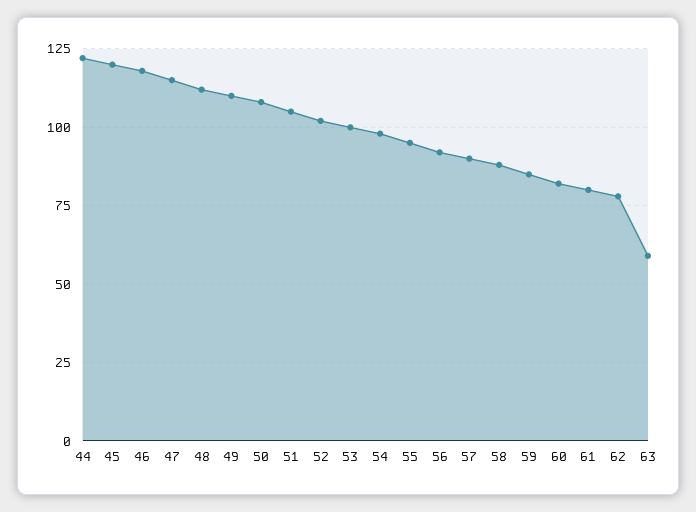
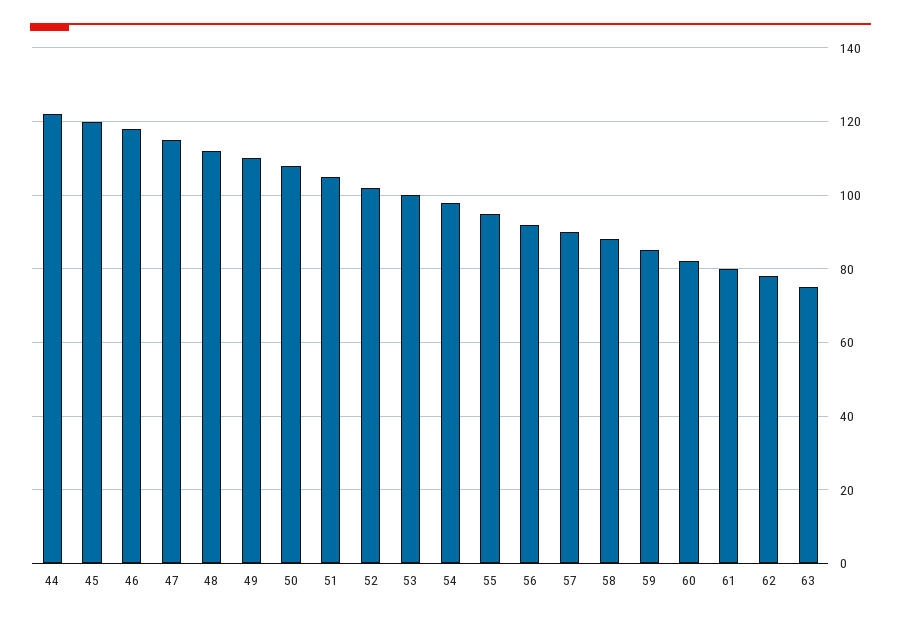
  {
    "44": 120,
    "45": 120,
    "46": 120,
    "47": 115,
    "48": 110,
    "49": 110,
    "50": 110,
    "51": 105,
    "52": 100,
    "53": 100,
    "54": 100,
    "55": 95,
    "56": 90,
    "57": 90,
    "58": 90,
    "59": 85,
    "60": 80,
    "61": 80,
    "62": 80,
-   "63": 60
+   "63": 75
  }

